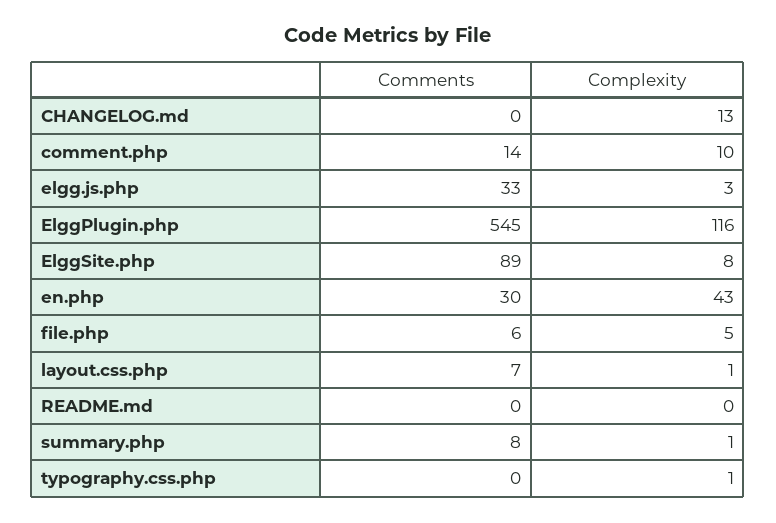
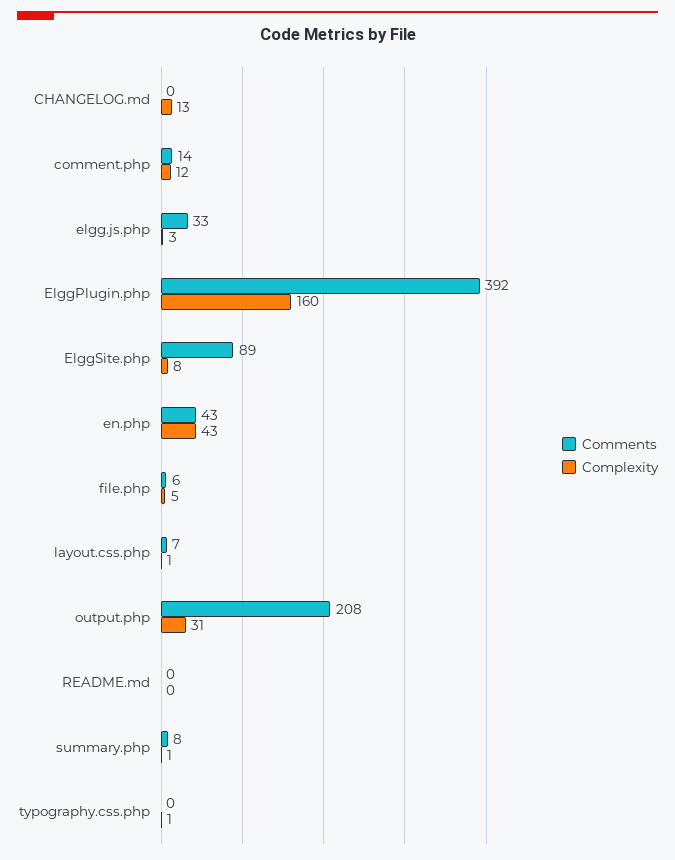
  {
    "Comments": {
      "CHANGELOG.md": 0,
      "comment.php": 14,
      "elgg.js.php": 33,
-     "ElggPlugin.php": 545,
+     "ElggPlugin.php": 392,
      "ElggSite.php": 89,
-     "en.php": 30,
+     "en.php": 43,
      "file.php": 6,
      "layout.css.php": 7,
      "README.md": 0,
      "summary.php": 8,
-     "typography.css.php": 0
+     "typography.css.php": 0,
+     "output.php": 208
    },
    "Complexity": {
      "CHANGELOG.md": 13,
-     "comment.php": 10,
+     "comment.php": 12,
      "elgg.js.php": 3,
-     "ElggPlugin.php": 116,
+     "ElggPlugin.php": 160,
      "ElggSite.php": 8,
      "en.php": 43,
      "file.php": 5,
      "layout.css.php": 1,
      "README.md": 0,
      "summary.php": 1,
-     "typography.css.php": 1
+     "typography.css.php": 1,
+     "output.php": 31
    }
  }

